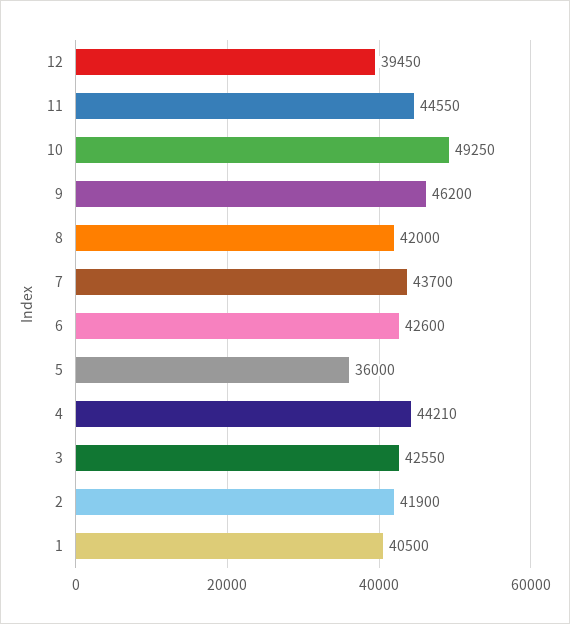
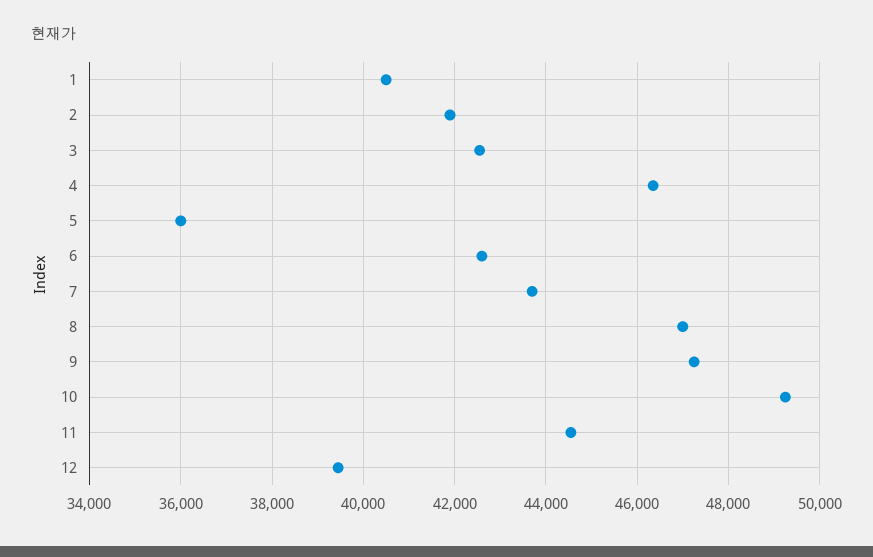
  {
    "12": 39450,
    "11": 44550,
    "10": 49250,
-   "9": 46200,
+   "9": 47200,
-   "8": 42000,
+   "8": 47000,
    "7": 43700,
    "6": 42600,
    "5": 36000,
-   "4": 44210,
+   "4": 46400,
    "3": 42550,
    "2": 41900,
    "1": 40500
  }

